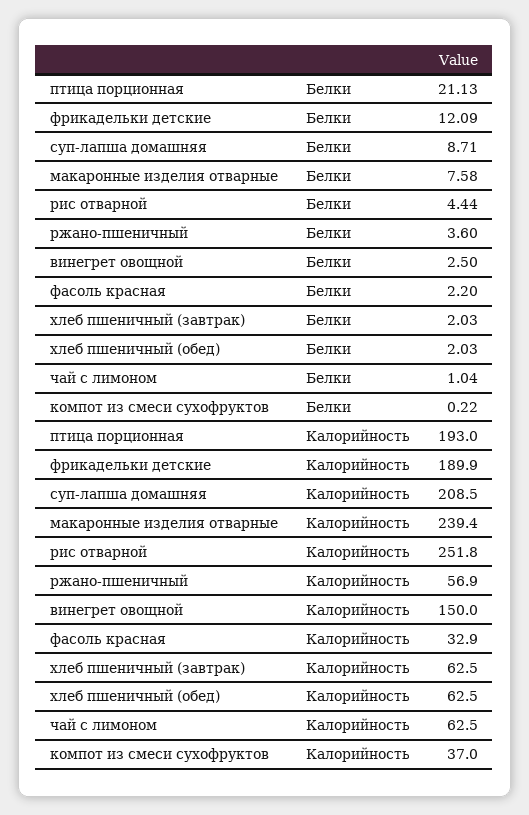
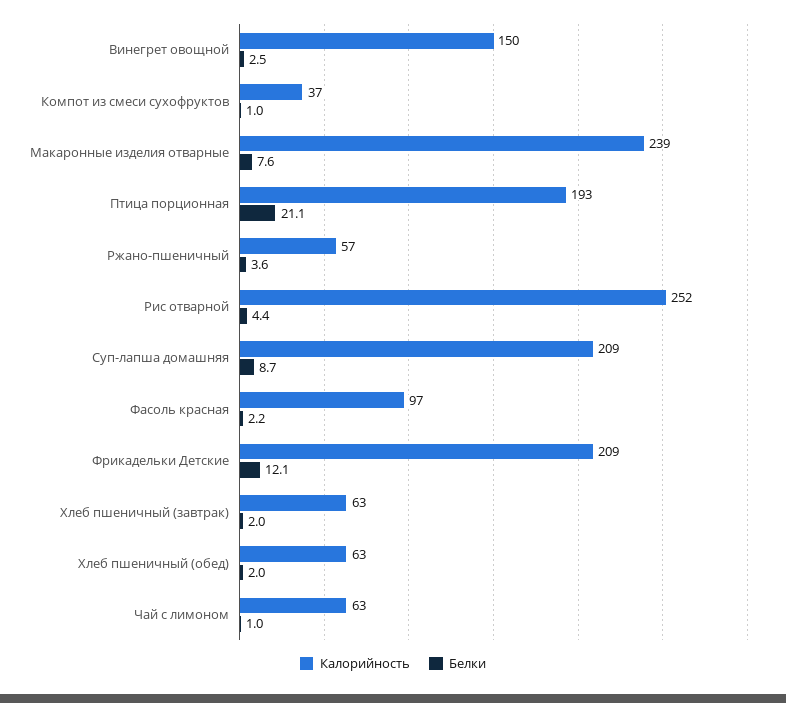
  {
    "Белки": {
      "птица порционная": 21.13,
      "фрикадельки детские": 12.09,
      "суп-лапша домашняя": 8.71,
      "макаронные изделия отварные": 7.58,
      "рис отварной": 4.44,
      "ржано-пшеничный": 3.6,
      "винегрет овощной": 2.5,
      "фасоль красная": 2.2,
      "хлеб пшеничный (завтрак)": 2.03,
      "хлеб пшеничный (обед)": 2.03,
      "чай с лимоном": 1.04,
-     "компот из смеси сухофруктов": 0.22
+     "компот из смеси сухофруктов": 1
    },
    "Калорийность": {
      "птица порционная": 193,
-     "фрикадельки детские": 189.9,
+     "фрикадельки детские": 209,
      "суп-лапша домашняя": 208.5,
      "макаронные изделия отварные": 239.4,
      "рис отварной": 251.8,
      "ржано-пшеничный": 56.9,
      "винегрет овощной": 150,
-     "фасоль красная": 32.9,
+     "фасоль красная": 97,
      "хлеб пшеничный (завтрак)": 62.5,
      "хлеб пшеничный (обед)": 62.5,
      "чай с лимоном": 62.5,
      "компот из смеси сухофруктов": 37
    }
  }

